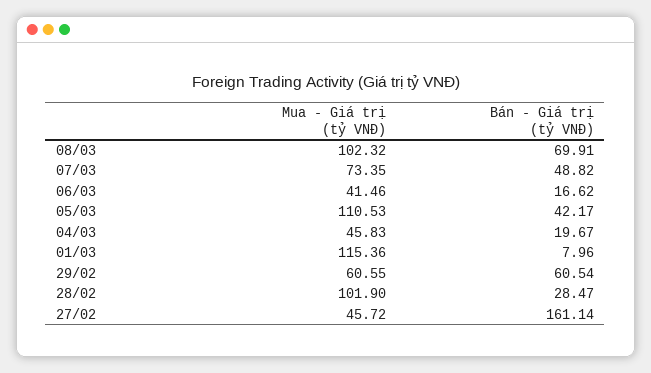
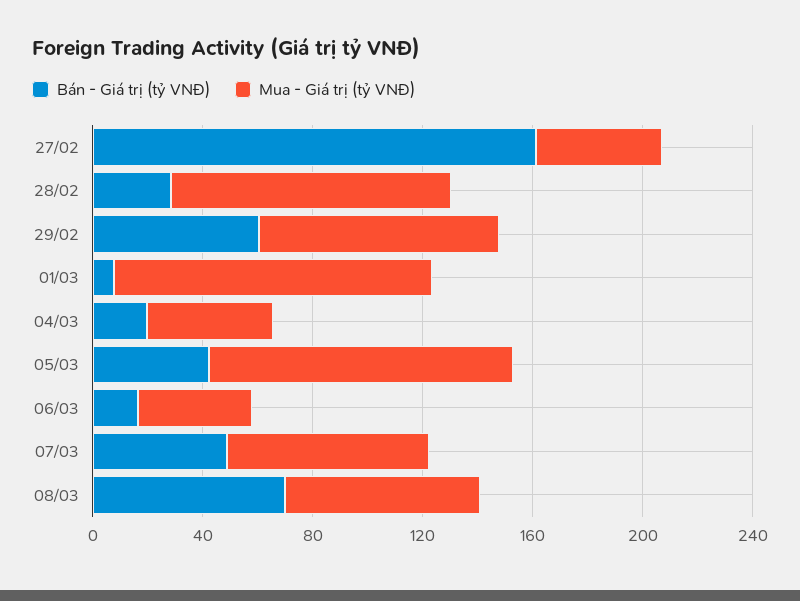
  {
    "Mua - Giá trị (tỷ VNĐ)": {
-     "08/03": 102.32,
+     "08/03": 70,
      "07/03": 73.35,
      "06/03": 41.46,
      "05/03": 110.53,
      "04/03": 45.83,
      "01/03": 115.36,
-     "29/02": 60.55,
+     "29/02": 90,
      "28/02": 101.9,
      "27/02": 45.72
    },
    "Bán - Giá trị (tỷ VNĐ)": {
      "08/03": 69.91,
      "07/03": 48.82,
      "06/03": 16.62,
      "05/03": 42.17,
      "04/03": 19.67,
      "01/03": 7.96,
      "29/02": 60.54,
      "28/02": 28.47,
      "27/02": 161.14
    }
  }

